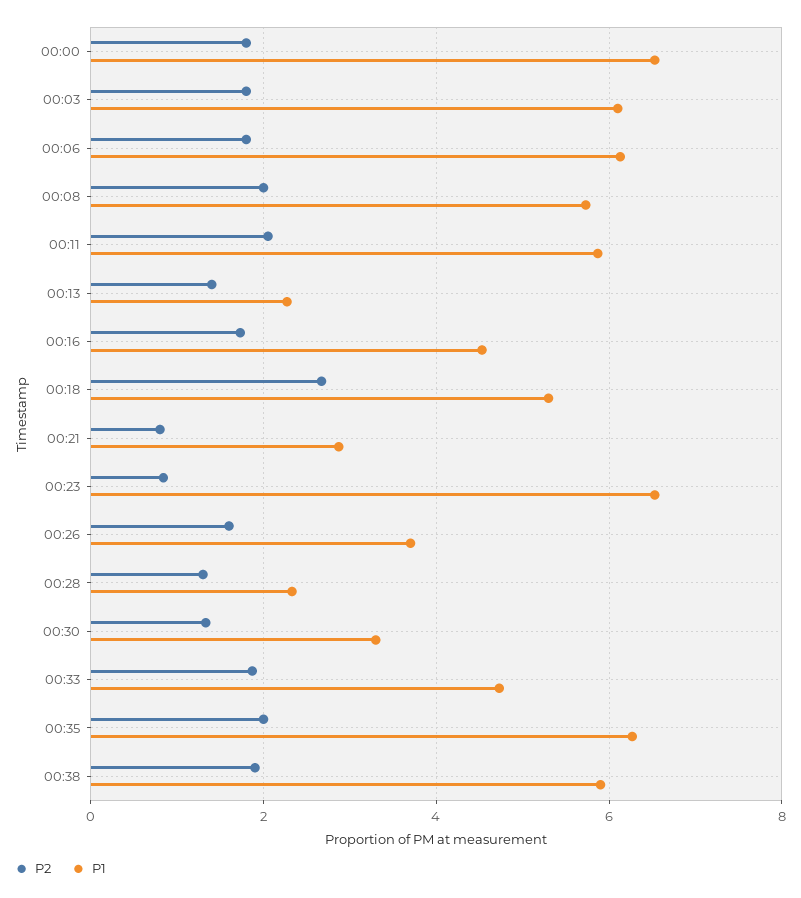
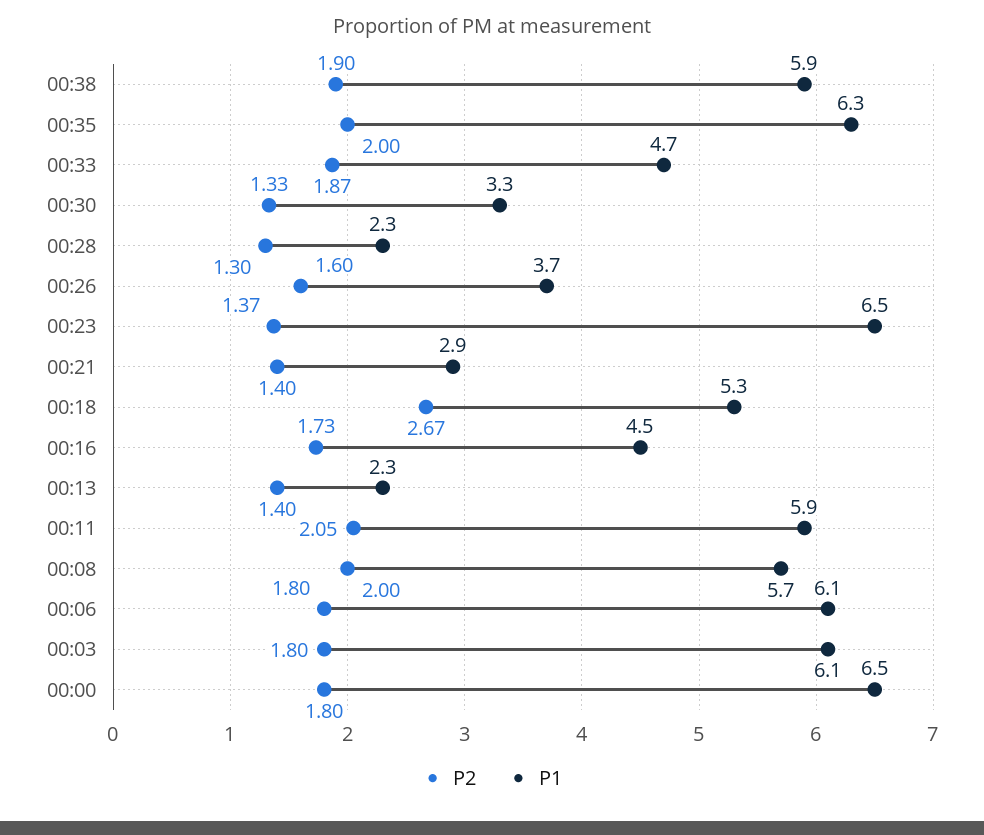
  {
    "P2": {
      "00:00": 1.8,
      "00:03": 1.8,
      "00:06": 1.8,
      "00:08": 2,
      "00:11": 2.05,
      "00:13": 1.4,
      "00:16": 1.73,
      "00:18": 2.67,
-     "00:21": 0.8,
+     "00:21": 1.4,
-     "00:23": 0.8,
+     "00:23": 1.37,
      "00:26": 1.6,
      "00:28": 1.3,
      "00:30": 1.33,
      "00:33": 1.87,
      "00:35": 2,
      "00:38": 1.9
    },
    "P1": {
      "00:00": 6.5,
      "00:03": 6.1,
      "00:06": 6.1,
      "00:08": 5.7,
      "00:11": 5.9,
      "00:13": 2.3,
      "00:16": 4.5,
      "00:18": 5.3,
      "00:21": 2.9,
      "00:23": 6.5,
      "00:26": 3.7,
      "00:28": 2.3,
      "00:30": 3.3,
      "00:33": 4.7,
      "00:35": 6.3,
      "00:38": 5.9
    }
  }

